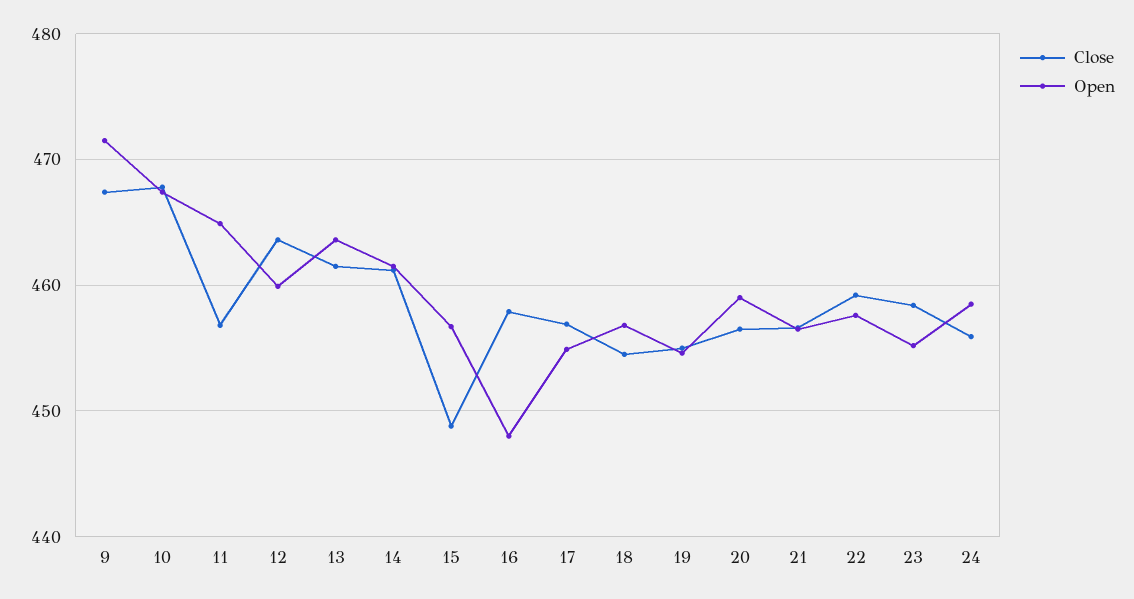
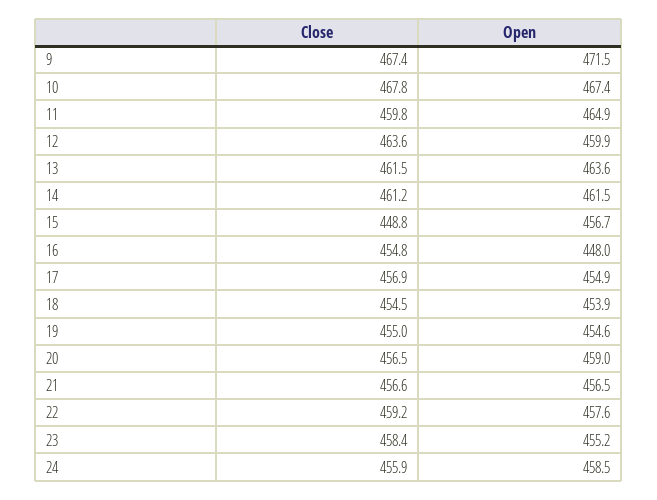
  {
    "Close": {
      "9": 467.4,
      "10": 467.8,
-     "11": 457,
+     "11": 459.8,
      "12": 463.6,
      "13": 461.5,
      "14": 461.2,
      "15": 448.8,
-     "16": 458,
+     "16": 454.8,
      "17": 456.9,
      "18": 454.5,
      "19": 455,
      "20": 456.5,
      "21": 456.6,
      "22": 459.2,
      "23": 458.4,
      "24": 455.9
    },
    "Open": {
      "9": 471.5,
      "10": 467.4,
      "11": 464.9,
      "12": 459.9,
      "13": 463.6,
      "14": 461.5,
      "15": 456.7,
      "16": 448,
      "17": 454.9,
-     "18": 457,
+     "18": 453.9,
      "19": 454.6,
      "20": 459,
      "21": 456.5,
      "22": 457.6,
      "23": 455.2,
      "24": 458.5
    }
  }

